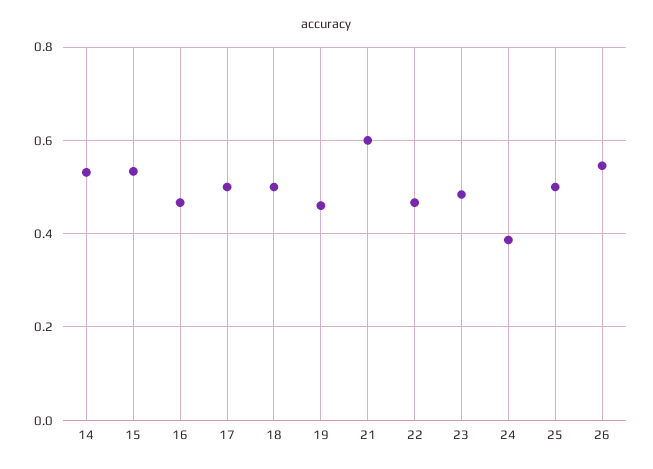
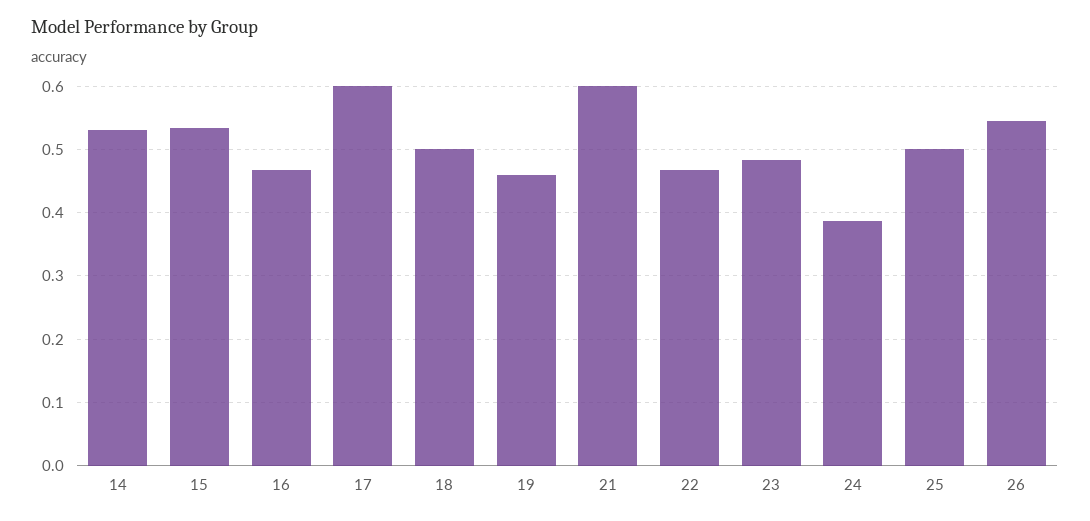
  {
    "14": 0.53,
    "15": 0.53,
    "16": 0.47,
-   "17": 0.5,
+   "17": 0.6,
    "18": 0.5,
    "19": 0.46,
    "21": 0.6,
    "22": 0.47,
    "23": 0.48,
    "24": 0.39,
    "25": 0.5,
    "26": 0.55
  }

